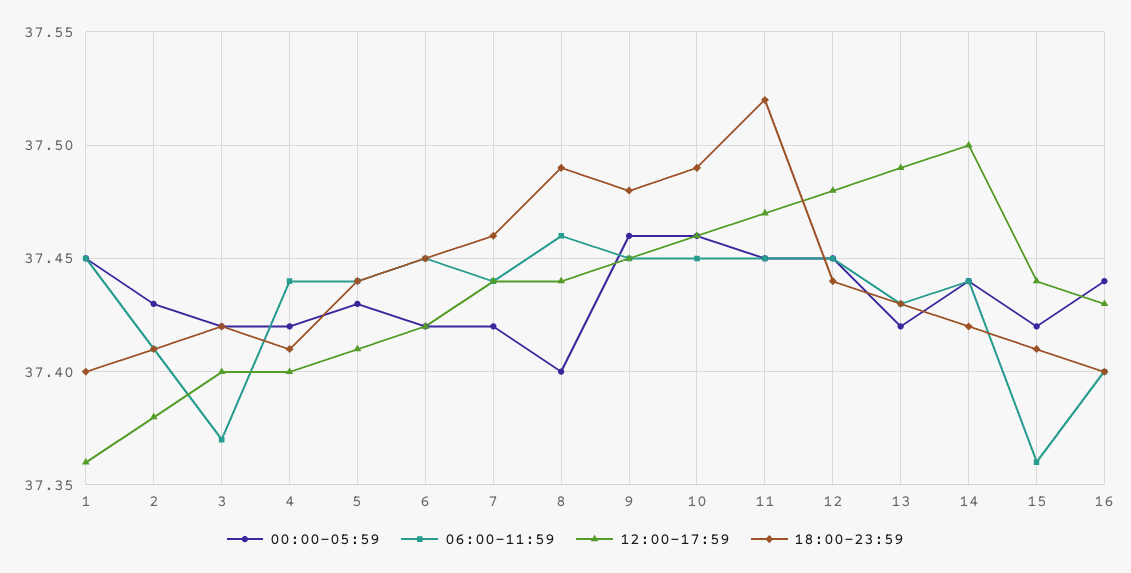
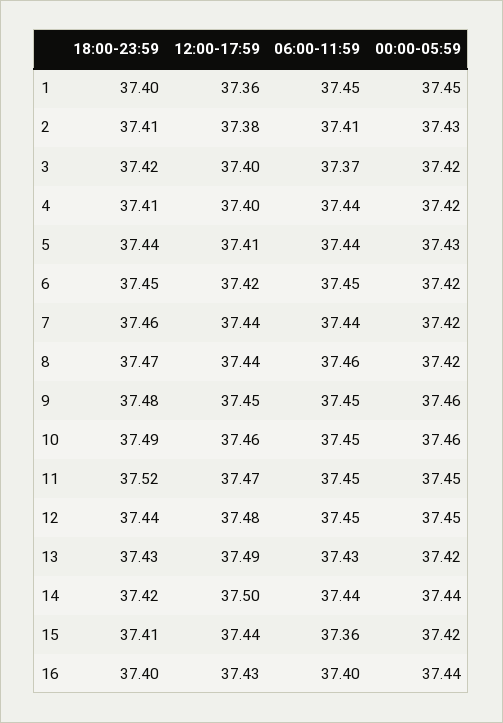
  {
    "00:00-05:59": {
      "1": 37.45,
      "2": 37.43,
      "3": 37.42,
      "4": 37.42,
      "5": 37.43,
      "6": 37.42,
      "7": 37.42,
-     "8": 37.4,
+     "8": 37.42,
      "9": 37.46,
      "10": 37.46,
      "11": 37.45,
      "12": 37.45,
      "13": 37.42,
      "14": 37.44,
      "15": 37.42,
      "16": 37.44
    },
    "06:00-11:59": {
      "1": 37.45,
      "2": 37.41,
      "3": 37.37,
      "4": 37.44,
      "5": 37.44,
      "6": 37.45,
      "7": 37.44,
      "8": 37.46,
      "9": 37.45,
      "10": 37.45,
      "11": 37.45,
      "12": 37.45,
      "13": 37.43,
      "14": 37.44,
      "15": 37.36,
      "16": 37.4
    },
    "12:00-17:59": {
      "1": 37.36,
      "2": 37.38,
      "3": 37.4,
      "4": 37.4,
      "5": 37.41,
      "6": 37.42,
      "7": 37.44,
      "8": 37.44,
      "9": 37.45,
      "10": 37.46,
      "11": 37.47,
      "12": 37.48,
      "13": 37.49,
      "14": 37.5,
      "15": 37.44,
      "16": 37.43
    },
    "18:00-23:59": {
      "1": 37.4,
      "2": 37.41,
      "3": 37.42,
      "4": 37.41,
      "5": 37.44,
      "6": 37.45,
      "7": 37.46,
-     "8": 37.49,
+     "8": 37.47,
      "9": 37.48,
      "10": 37.49,
      "11": 37.52,
      "12": 37.44,
      "13": 37.43,
      "14": 37.42,
      "15": 37.41,
      "16": 37.4
    }
  }

